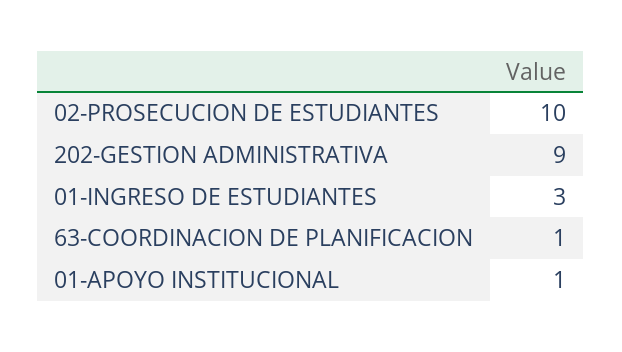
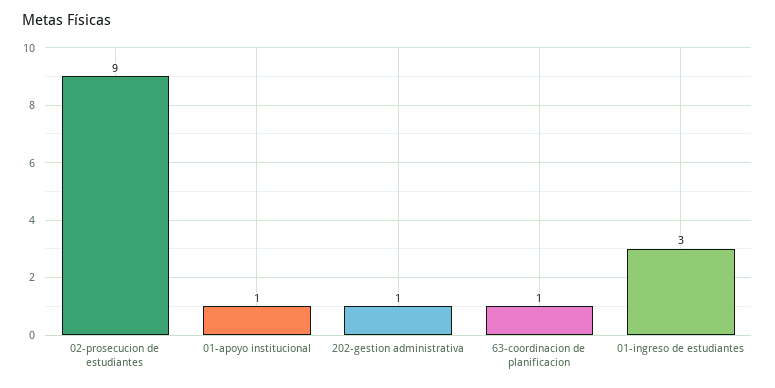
  {
-   "02-PROSECUCION DE ESTUDIANTES": 10,
+   "02-PROSECUCION DE ESTUDIANTES": 9,
-   "202-GESTION ADMINISTRATIVA": 9,
+   "202-GESTION ADMINISTRATIVA": 1,
    "01-INGRESO DE ESTUDIANTES": 3,
    "63-COORDINACION DE PLANIFICACION": 1,
    "01-APOYO INSTITUCIONAL": 1
  }

